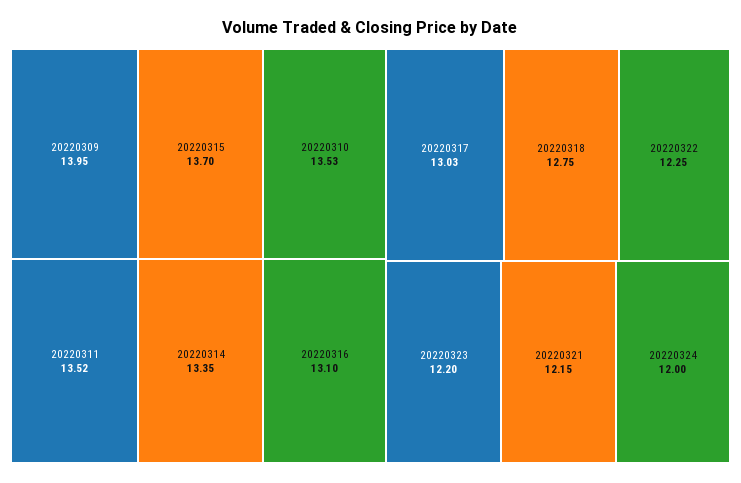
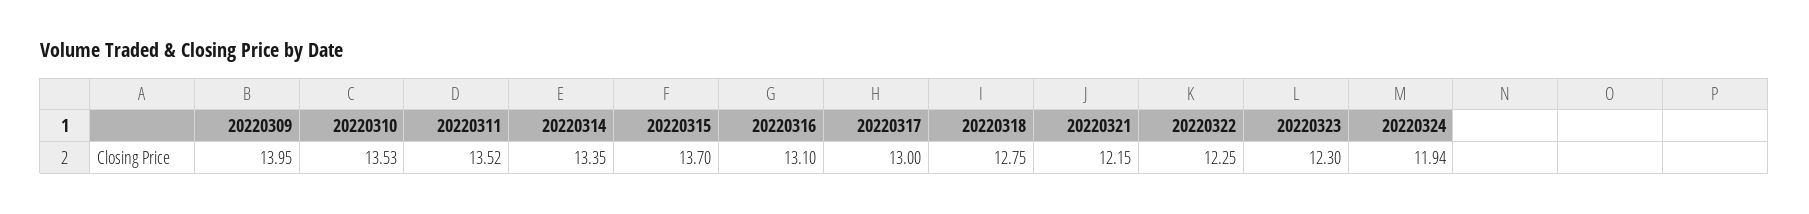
  {
    "20220309": 13.95,
    "20220315": 13.7,
    "20220310": 13.53,
    "20220311": 13.52,
    "20220314": 13.35,
    "20220316": 13.1,
-   "20220317": 13.03,
+   "20220317": 13,
    "20220318": 12.75,
    "20220322": 12.25,
-   "20220323": 12.2,
+   "20220323": 12.3,
    "20220321": 12.15,
-   "20220324": 12
+   "20220324": 11.94
  }

